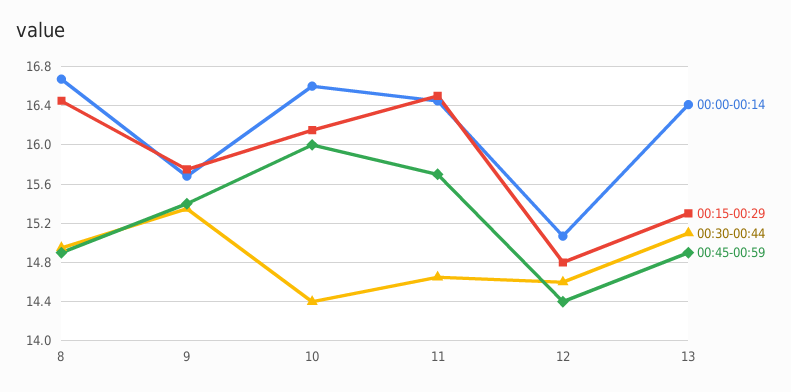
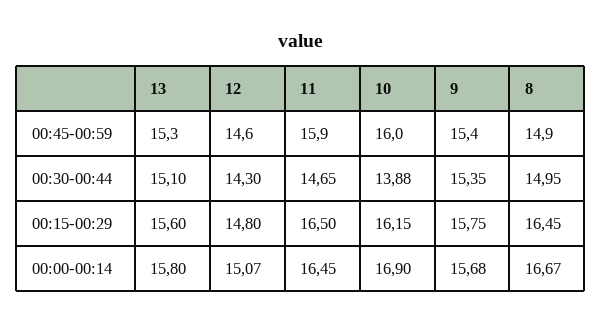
  {
    "00:00-00:14": {
      "8": 16.67,
      "9": 15.68,
-     "10": 16.6,
+     "10": 16.9,
      "11": 16.45,
      "12": 15.07,
-     "13": 16.4
+     "13": 15.8
    },
    "00:15-00:29": {
      "8": 16.45,
      "9": 15.75,
      "10": 16.15,
      "11": 16.5,
      "12": 14.8,
-     "13": 15.3
+     "13": 15.6
    },
    "00:30-00:44": {
      "8": 14.95,
      "9": 15.35,
-     "10": 14.4,
+     "10": 13.88,
      "11": 14.65,
-     "12": 14.6,
+     "12": 14.3,
      "13": 15.1
    },
    "00:45-00:59": {
      "8": 14.9,
      "9": 15.4,
      "10": 16,
-     "11": 15.7,
+     "11": 15.9,
-     "12": 14.4,
+     "12": 14.6,
-     "13": 14.9
+     "13": 15.3
    }
  }

